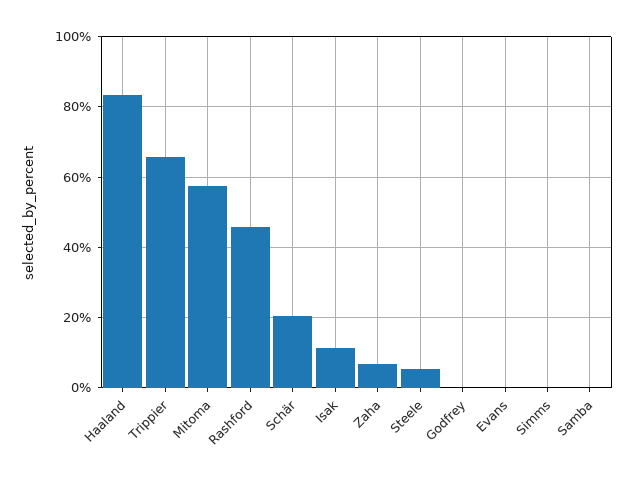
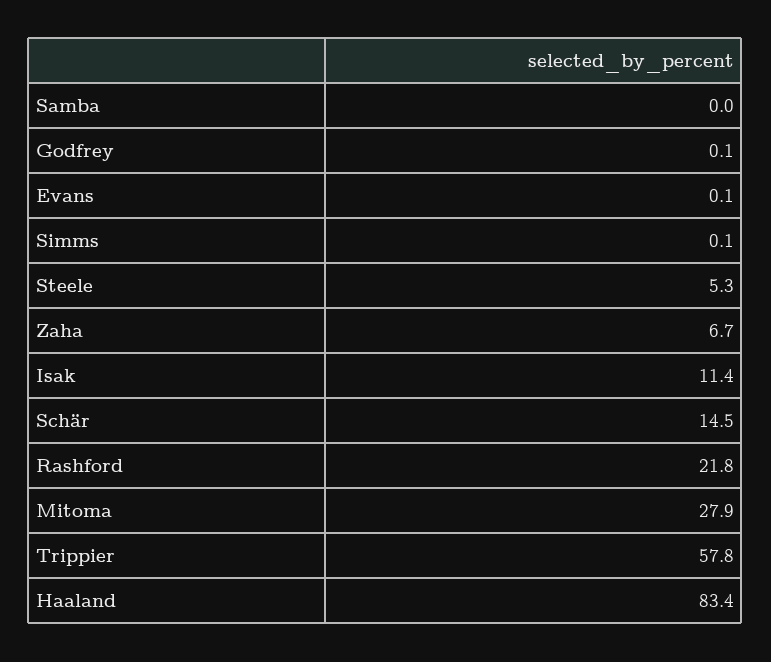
  {
    "Haaland": 83.4,
-   "Trippier": 66,
+   "Trippier": 57.8,
-   "Mitoma": 58,
+   "Mitoma": 27.9,
-   "Rashford": 46,
+   "Rashford": 21.8,
-   "Schär": 20,
+   "Schär": 14.5,
    "Isak": 11.4,
    "Zaha": 6.7,
    "Steele": 5.3,
    "Godfrey": 0.1,
    "Evans": 0.1,
    "Simms": 0.1,
    "Samba": 0
  }

